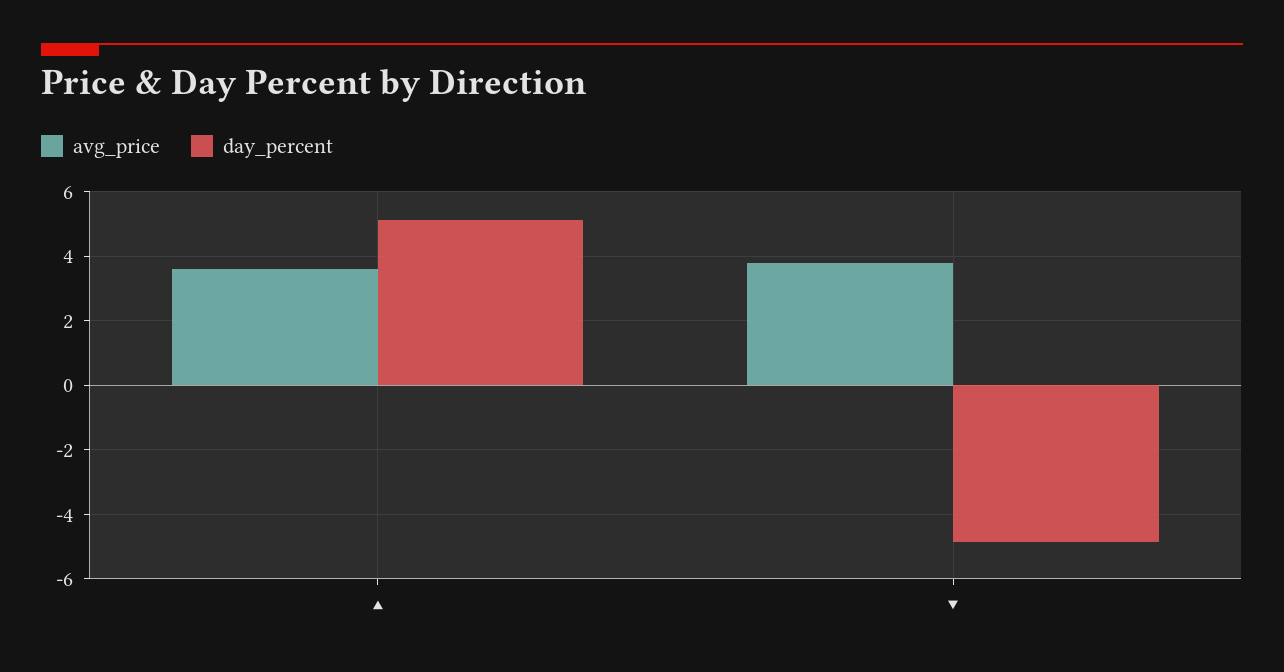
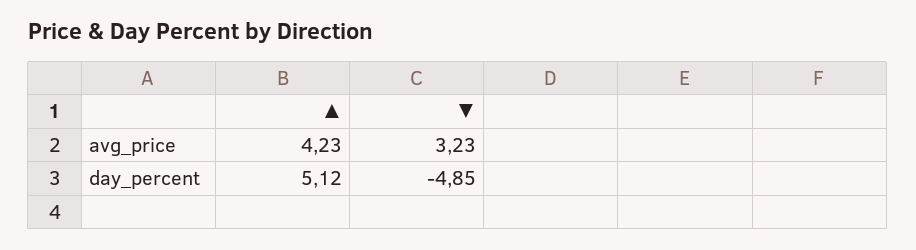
  {
    "avg_price": {
-     "▲": 3.6,
+     "▲": 4.23,
-     "▼": 3.8
+     "▼": 3.23
    },
    "day_percent": {
      "▲": 5.12,
      "▼": -4.85
    }
  }

